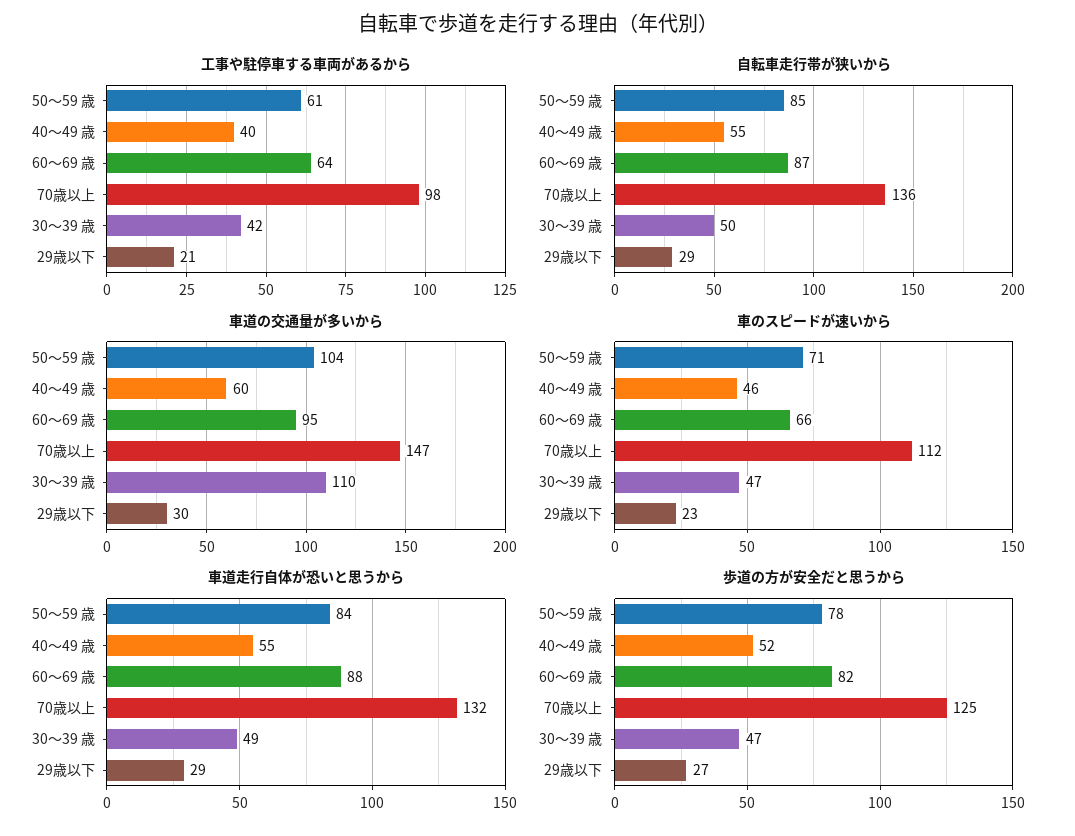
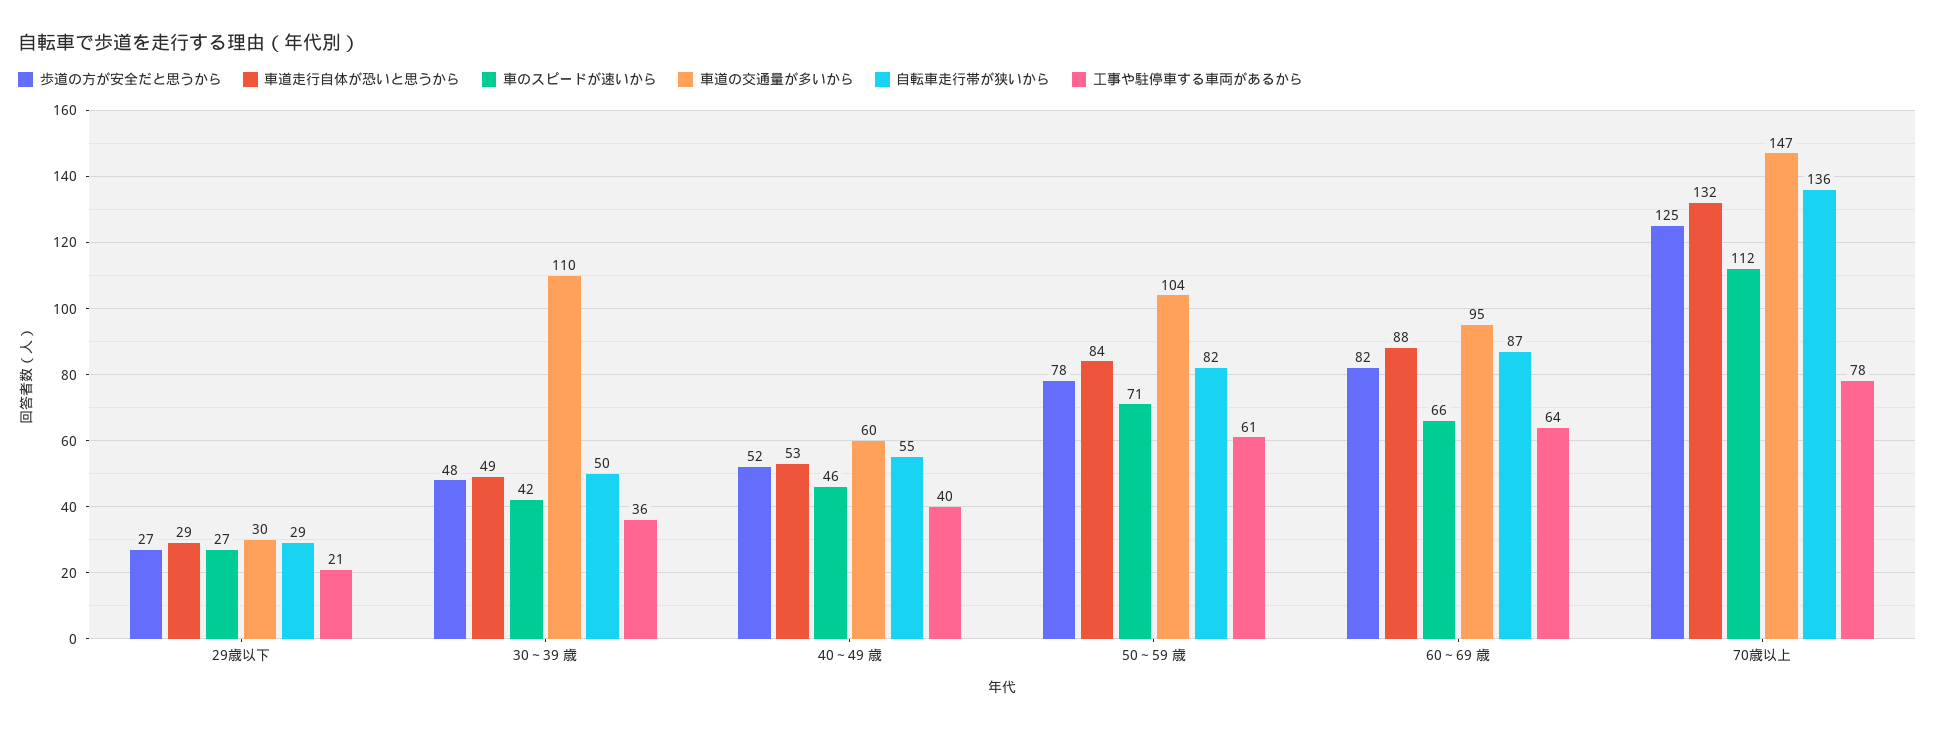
  {
    "工事や駐停車する車両があるから": {
      "50～59 歳": 61,
      "40～49 歳": 40,
      "60～69 歳": 64,
-     "70歳以上": 98,
+     "70歳以上": 78,
-     "30～39 歳": 42,
+     "30～39 歳": 36,
      "29歳以下": 21
    },
    "自転車走行帯が狭いから": {
-     "50～59 歳": 85,
+     "50～59 歳": 82,
      "40～49 歳": 55,
      "60～69 歳": 87,
      "70歳以上": 136,
      "30～39 歳": 50,
      "29歳以下": 29
    },
    "車道の交通量が多いから": {
      "50～59 歳": 104,
      "40～49 歳": 60,
      "60～69 歳": 95,
      "70歳以上": 147,
      "30～39 歳": 110,
      "29歳以下": 30
    },
    "車のスピードが速いから": {
      "50～59 歳": 71,
      "40～49 歳": 46,
      "60～69 歳": 66,
      "70歳以上": 112,
-     "30～39 歳": 47,
+     "30～39 歳": 42,
-     "29歳以下": 23
+     "29歳以下": 27
    },
    "車道走行自体が恐いと思うから": {
      "50～59 歳": 84,
-     "40～49 歳": 55,
+     "40～49 歳": 53,
      "60～69 歳": 88,
      "70歳以上": 132,
      "30～39 歳": 49,
      "29歳以下": 29
    },
    "歩道の方が安全だと思うから": {
      "50～59 歳": 78,
      "40～49 歳": 52,
      "60～69 歳": 82,
      "70歳以上": 125,
-     "30～39 歳": 47,
+     "30～39 歳": 48,
      "29歳以下": 27
    }
  }

